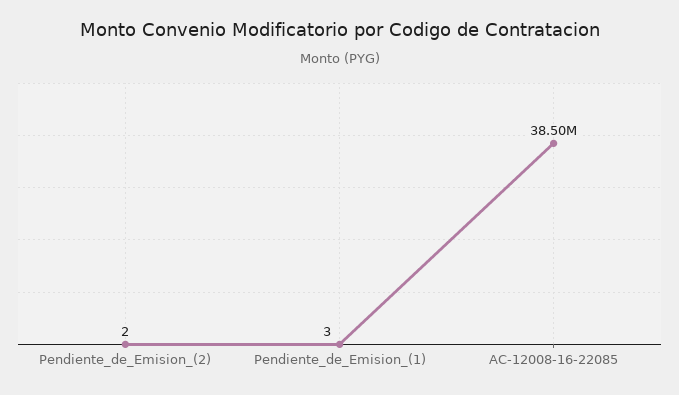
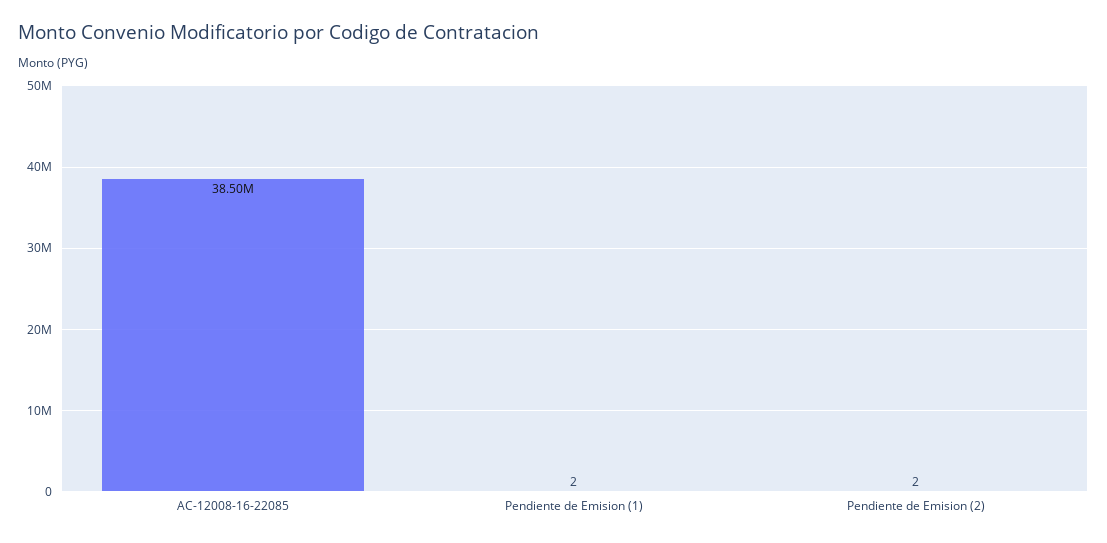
  {
    "Pendiente_de_Emision_(2)": 2,
-   "Pendiente_de_Emision_(1)": 3,
+   "Pendiente_de_Emision_(1)": 2,
    "AC-12008-16-22085": 38500000
  }

